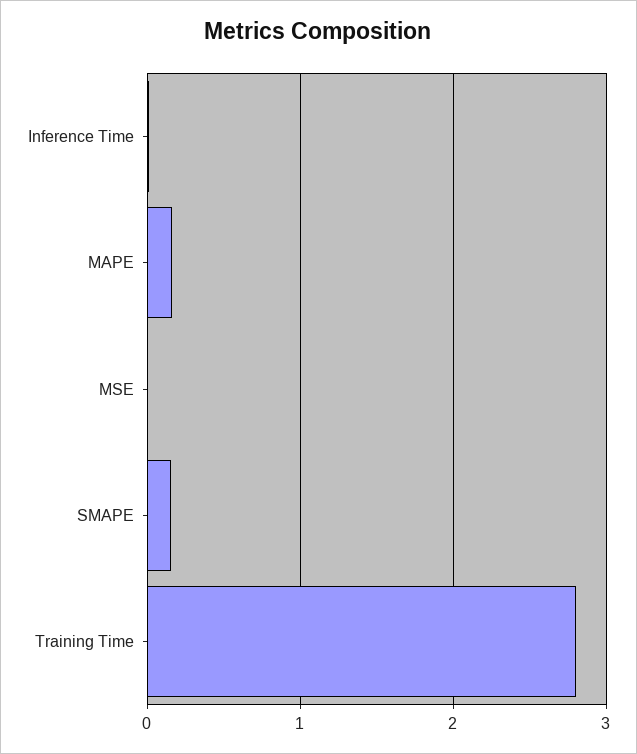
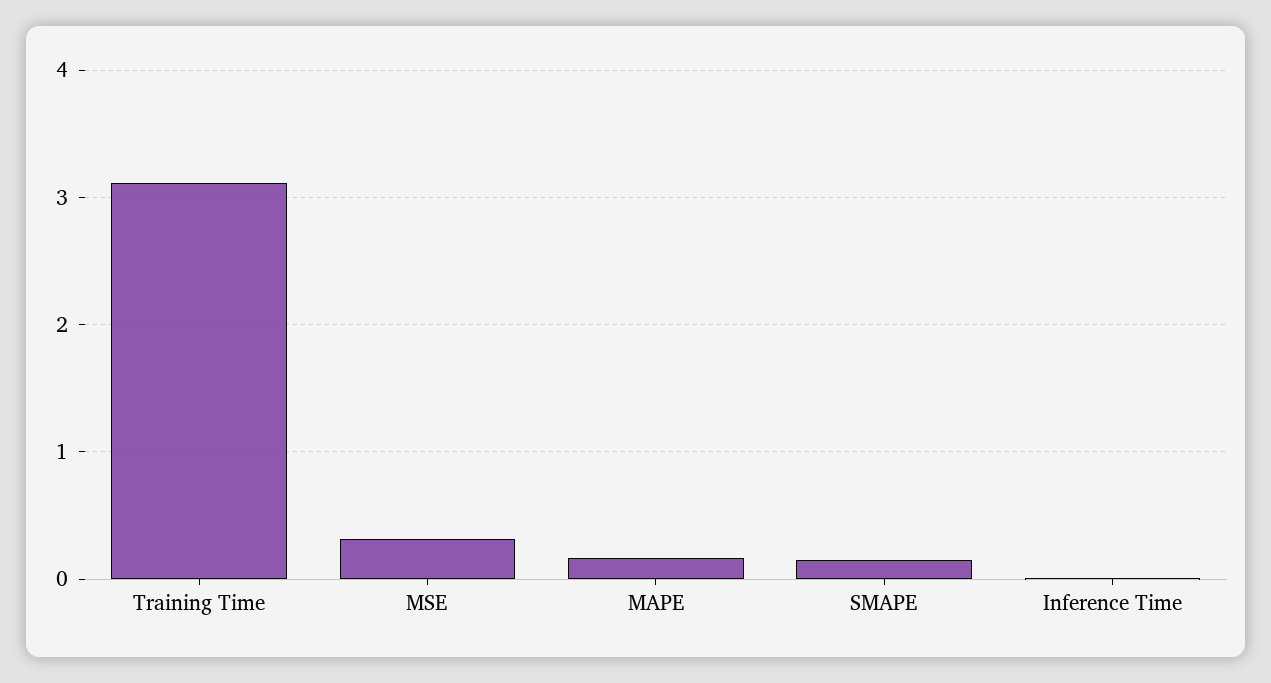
  {
    "Inference Time": 0,
    "MAPE": 0.2,
-   "MSE": 0,
+   "MSE": 0.3,
    "SMAPE": 0.2,
-   "Training Time": 2.8
+   "Training Time": 3.1
  }

